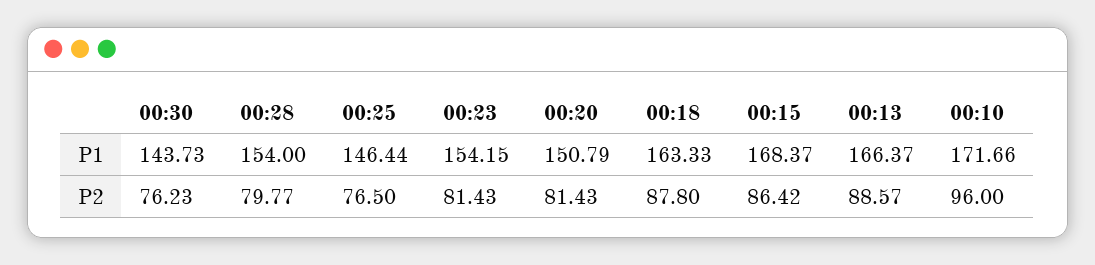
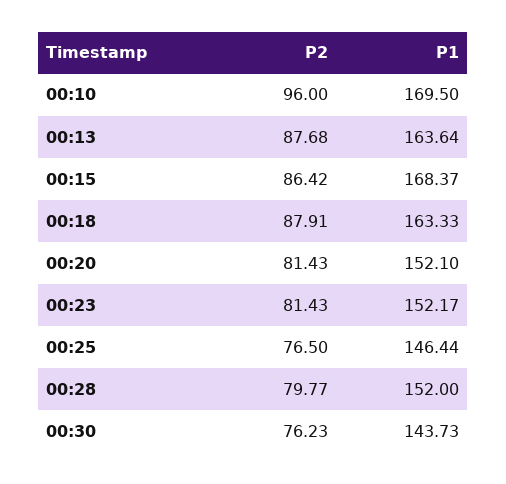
  {
    "00:30": {
      "P1": 143.73,
      "P2": 76.23
    },
    "00:28": {
-     "P1": 154,
+     "P1": 152,
      "P2": 79.77
    },
    "00:25": {
      "P1": 146.44,
      "P2": 76.5
    },
    "00:23": {
-     "P1": 154.15,
+     "P1": 152.17,
      "P2": 81.43
    },
    "00:20": {
-     "P1": 150.79,
+     "P1": 152.1,
      "P2": 81.43
    },
    "00:18": {
      "P1": 163.33,
-     "P2": 87.8
+     "P2": 87.91
    },
    "00:15": {
      "P1": 168.37,
      "P2": 86.42
    },
    "00:13": {
-     "P1": 166.37,
+     "P1": 163.64,
-     "P2": 88.57
+     "P2": 87.68
    },
    "00:10": {
-     "P1": 171.66,
+     "P1": 169.5,
      "P2": 96
    }
  }

